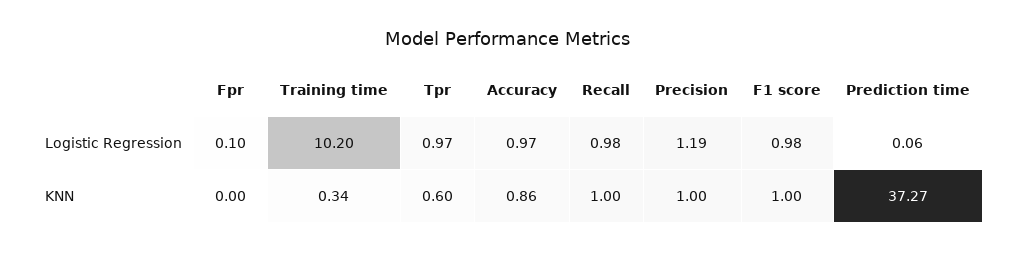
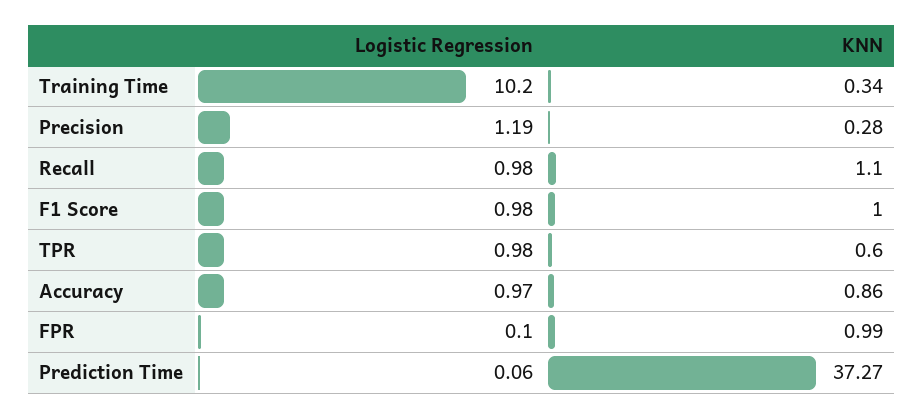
  {
    "Fpr": {
      "Logistic Regression": 0.1,
-     "KNN": 0
+     "KNN": 0.99
    },
    "Training time": {
      "Logistic Regression": 10.2,
      "KNN": 0.34
    },
    "Tpr": {
-     "Logistic Regression": 0.97,
+     "Logistic Regression": 0.98,
      "KNN": 0.6
    },
    "Accuracy": {
      "Logistic Regression": 0.97,
      "KNN": 0.86
    },
    "Recall": {
      "Logistic Regression": 0.98,
-     "KNN": 1
+     "KNN": 1.1
    },
    "Precision": {
      "Logistic Regression": 1.19,
-     "KNN": 1
+     "KNN": 0.28
    },
    "F1 score": {
      "Logistic Regression": 0.98,
      "KNN": 1
    },
    "Prediction time": {
      "Logistic Regression": 0.06,
      "KNN": 37.27
    }
  }

